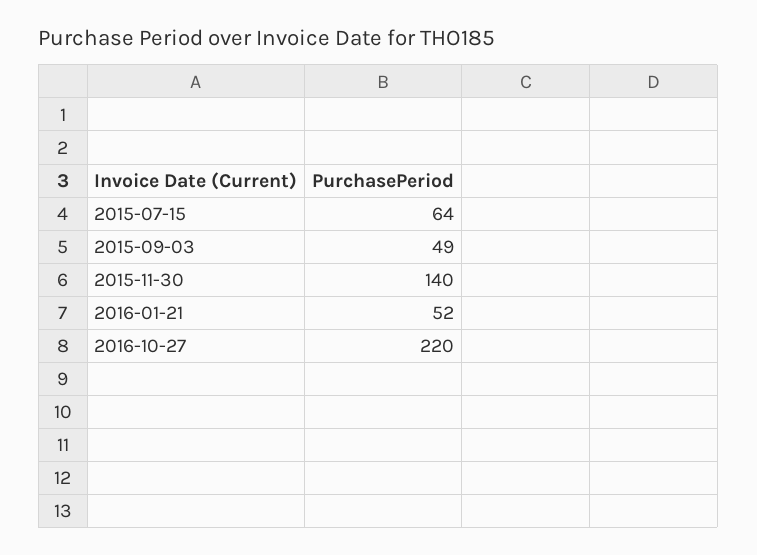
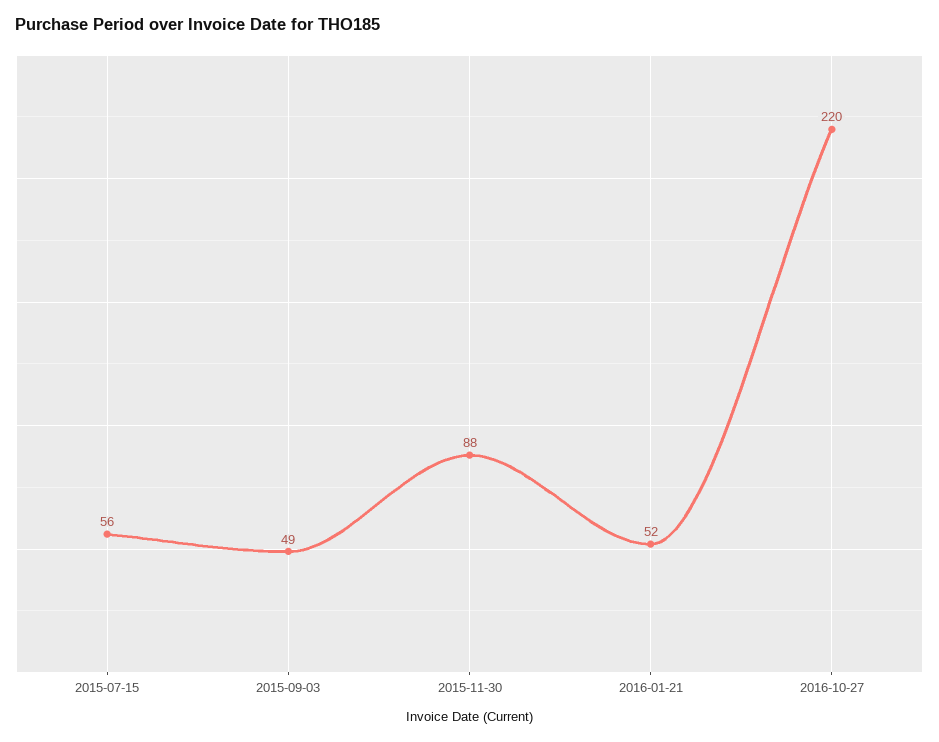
  {
-   "2015-07-15": 64,
+   "2015-07-15": 56,
    "2015-09-03": 49,
-   "2015-11-30": 140,
+   "2015-11-30": 88,
    "2016-01-21": 52,
    "2016-10-27": 220
  }

